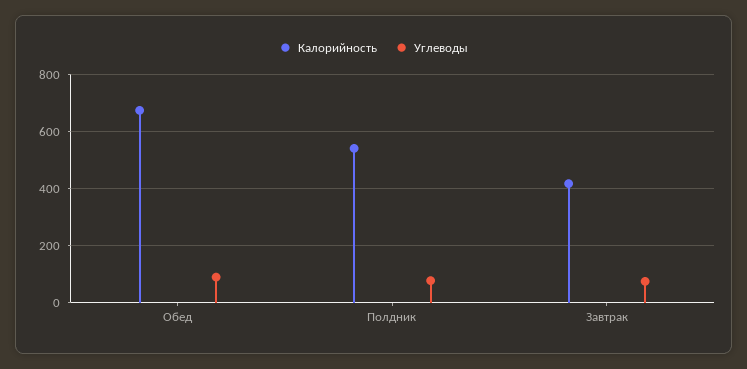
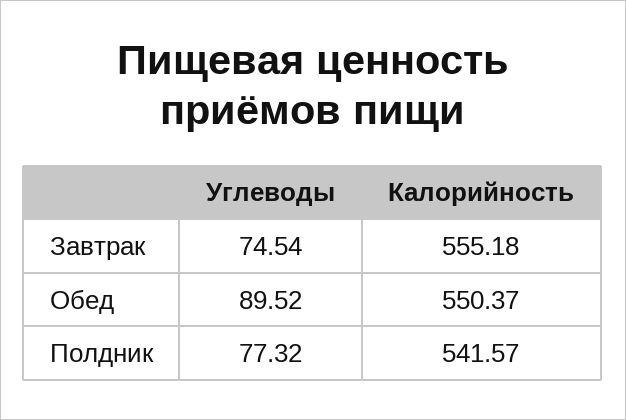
  {
    "Калорийность": {
-     "Обед": 675,
+     "Обед": 550.37,
      "Полдник": 541.57,
-     "Завтрак": 425
+     "Завтрак": 555.18
    },
    "Углеводы": {
      "Обед": 89.52,
      "Полдник": 77.32,
      "Завтрак": 74.54
    }
  }

